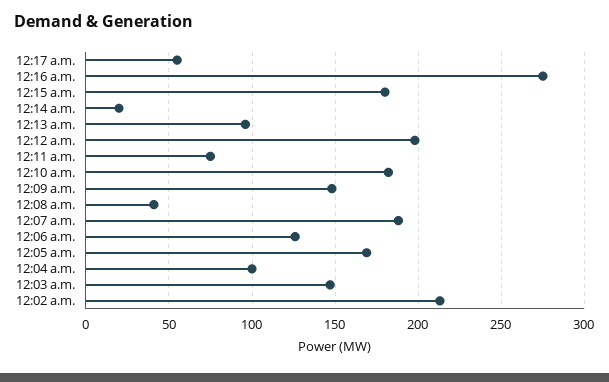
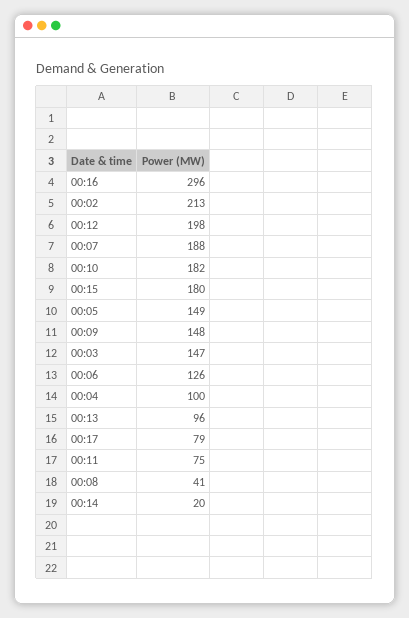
  {
-   "12:17 a.m.": 55,
+   "12:17 a.m.": 79,
-   "12:16 a.m.": 275,
+   "12:16 a.m.": 296,
    "12:15 a.m.": 180,
    "12:14 a.m.": 20,
    "12:13 a.m.": 96,
    "12:12 a.m.": 198,
    "12:11 a.m.": 75,
    "12:10 a.m.": 182,
    "12:09 a.m.": 148,
    "12:08 a.m.": 41,
    "12:07 a.m.": 188,
    "12:06 a.m.": 126,
-   "12:05 a.m.": 170,
+   "12:05 a.m.": 149,
    "12:04 a.m.": 100,
    "12:03 a.m.": 147,
    "12:02 a.m.": 213
  }

